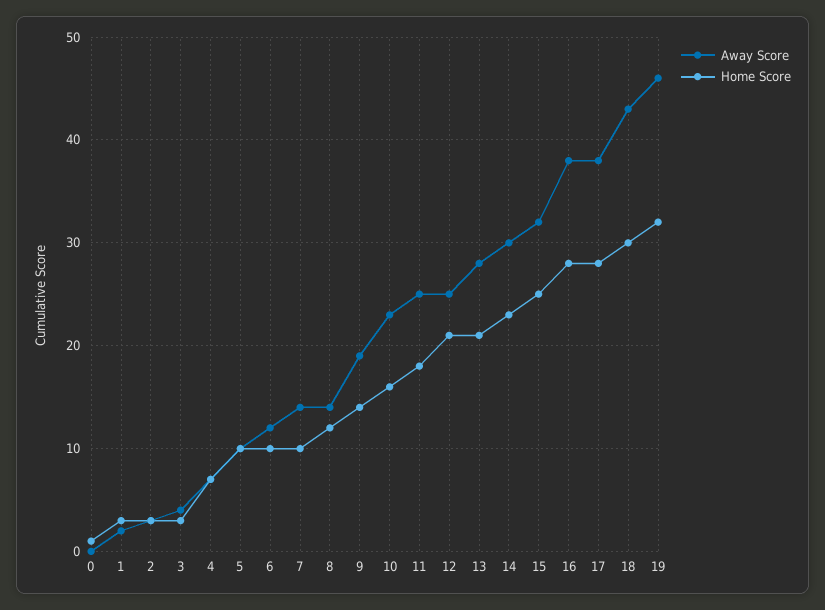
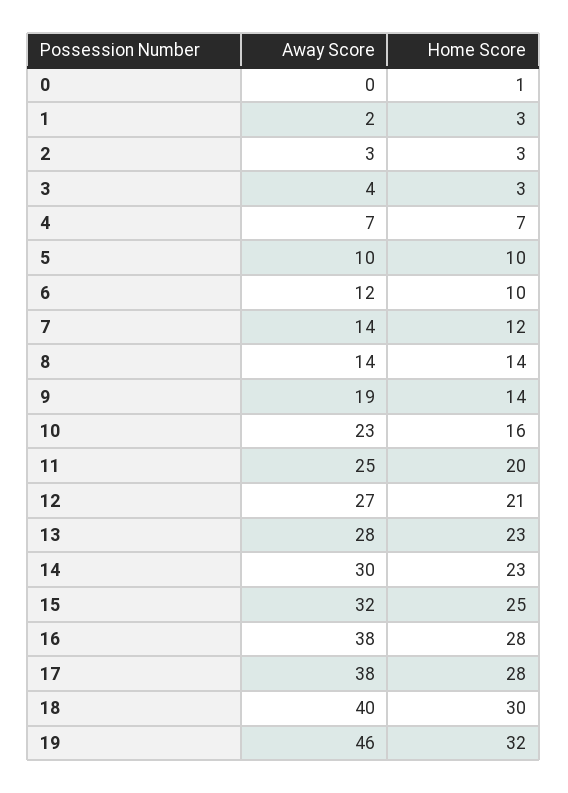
  {
    "Away Score": {
      "0": 0,
      "1": 2,
      "2": 3,
      "3": 4,
      "4": 7,
      "5": 10,
      "6": 12,
      "7": 14,
      "8": 14,
      "9": 19,
      "10": 23,
      "11": 25,
-     "12": 25,
+     "12": 27,
      "13": 28,
      "14": 30,
      "15": 32,
      "16": 38,
      "17": 38,
-     "18": 43,
+     "18": 40,
      "19": 46
    },
    "Home Score": {
      "0": 1,
      "1": 3,
      "2": 3,
      "3": 3,
      "4": 7,
      "5": 10,
      "6": 10,
-     "7": 10,
+     "7": 12,
-     "8": 12,
+     "8": 14,
      "9": 14,
      "10": 16,
-     "11": 18,
+     "11": 20,
      "12": 21,
-     "13": 21,
+     "13": 23,
      "14": 23,
      "15": 25,
      "16": 28,
      "17": 28,
      "18": 30,
      "19": 32
    }
  }

